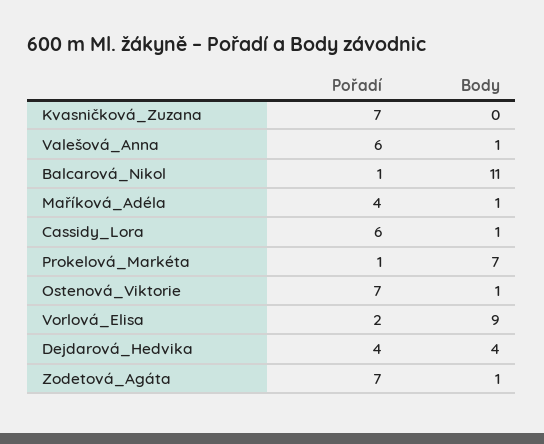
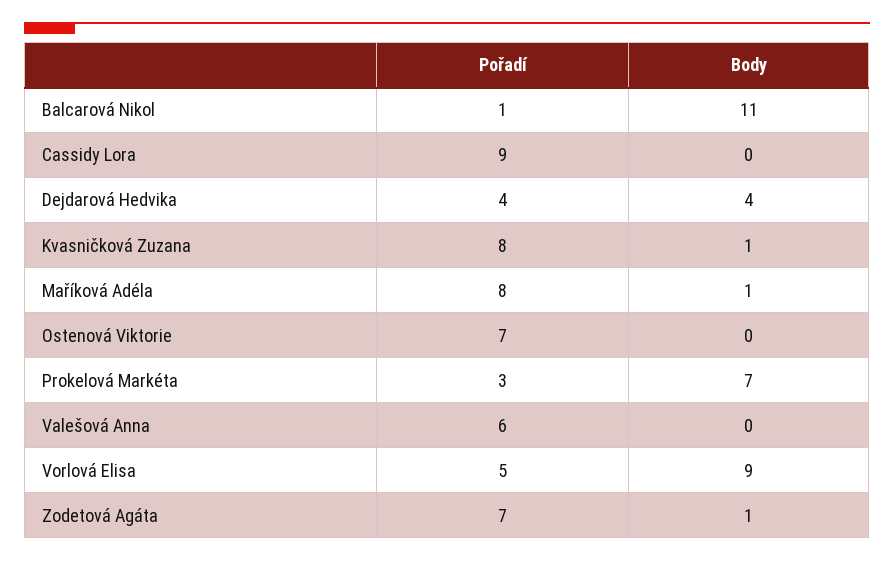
  {
    "Pořadí": {
-     "Kvasničková_Zuzana": 7,
+     "Kvasničková_Zuzana": 8,
      "Valešová_Anna": 6,
      "Balcarová_Nikol": 1,
-     "Maříková_Adéla": 4,
+     "Maříková_Adéla": 8,
-     "Cassidy_Lora": 6,
+     "Cassidy_Lora": 9,
-     "Prokelová_Markéta": 1,
+     "Prokelová_Markéta": 3,
      "Ostenová_Viktorie": 7,
-     "Vorlová_Elisa": 2,
+     "Vorlová_Elisa": 5,
      "Dejdarová_Hedvika": 4,
      "Zodetová_Agáta": 7
    },
    "Body": {
-     "Kvasničková_Zuzana": 0,
+     "Kvasničková_Zuzana": 1,
-     "Valešová_Anna": 1,
+     "Valešová_Anna": 0,
      "Balcarová_Nikol": 11,
      "Maříková_Adéla": 1,
-     "Cassidy_Lora": 1,
+     "Cassidy_Lora": 0,
      "Prokelová_Markéta": 7,
-     "Ostenová_Viktorie": 1,
+     "Ostenová_Viktorie": 0,
      "Vorlová_Elisa": 9,
      "Dejdarová_Hedvika": 4,
      "Zodetová_Agáta": 1
    }
  }

